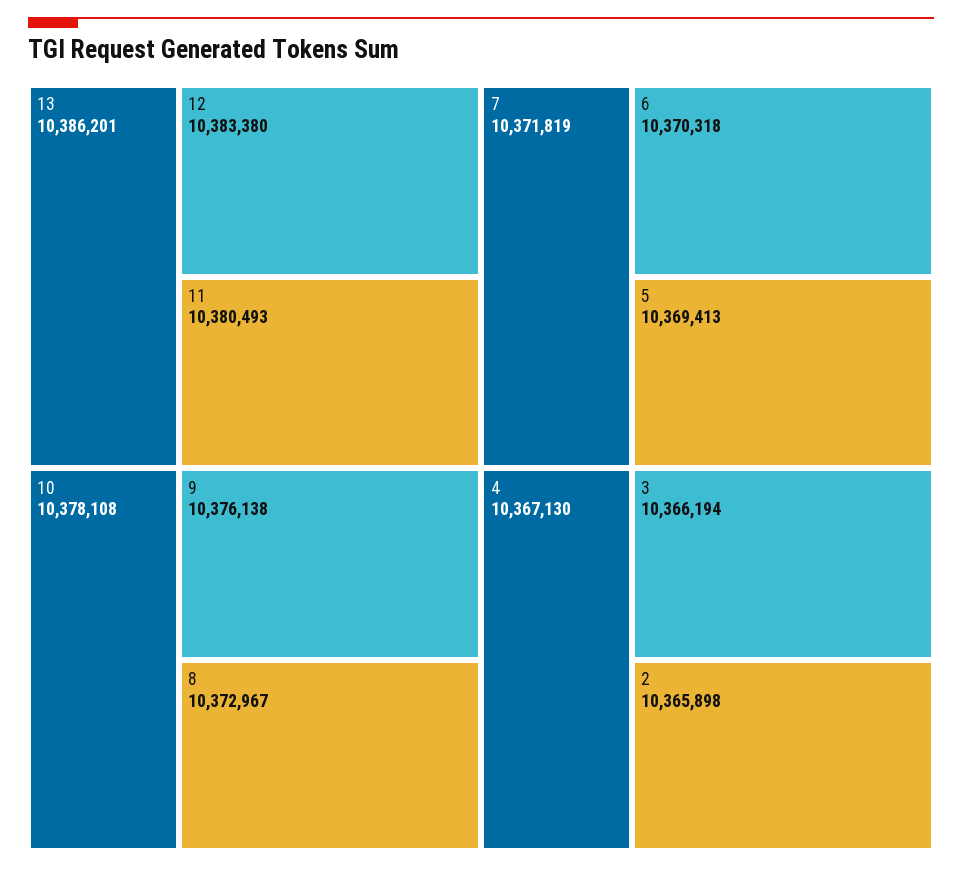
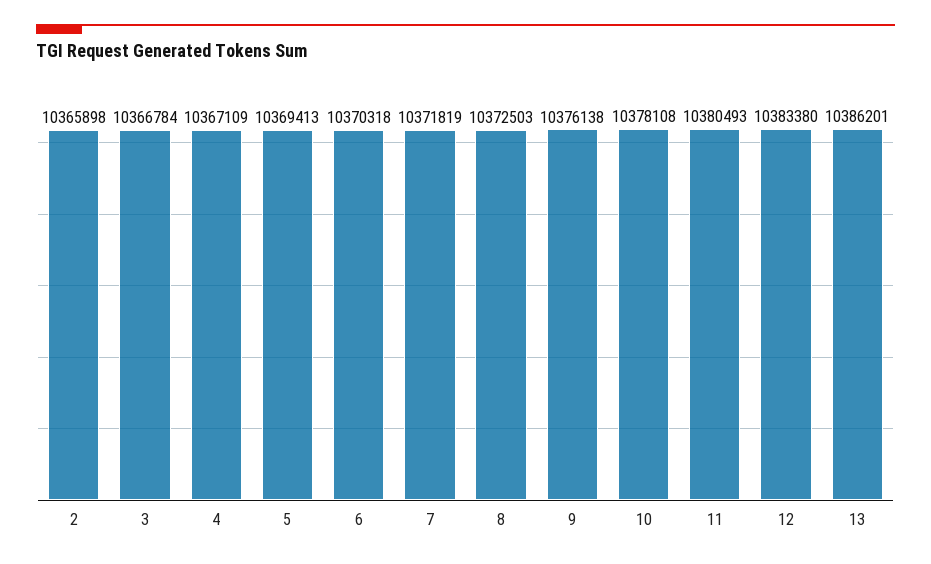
  {
    "13": 10386201,
    "12": 10383380,
    "11": 10380493,
    "10": 10378108,
    "9": 10376138,
-   "8": 10372967,
+   "8": 10372503,
    "7": 10371819,
    "6": 10370318,
    "5": 10369413,
-   "4": 10367130,
+   "4": 10367109,
-   "3": 10366194,
+   "3": 10366784,
    "2": 10365898
  }

